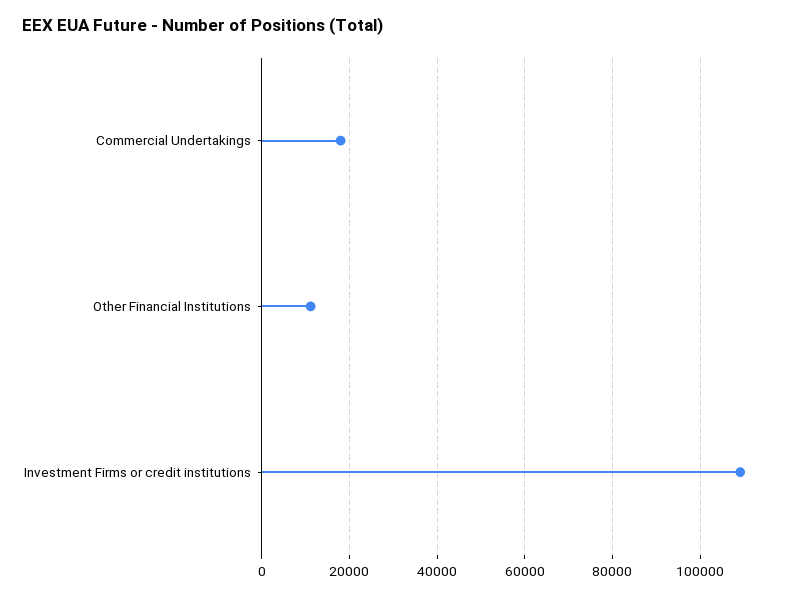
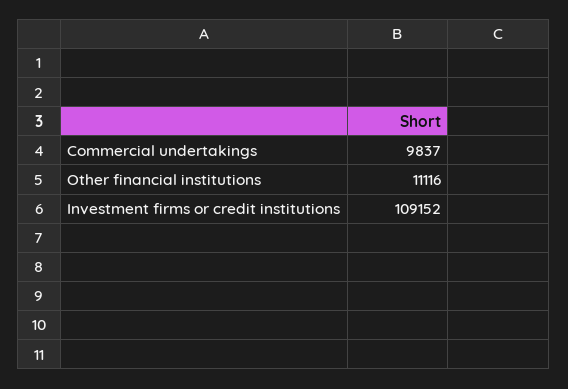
  {
-   "Commercial Undertakings": 18000,
+   "Commercial Undertakings": 9837,
    "Other Financial Institutions": 11116,
    "Investment Firms or credit institutions": 109152
  }

